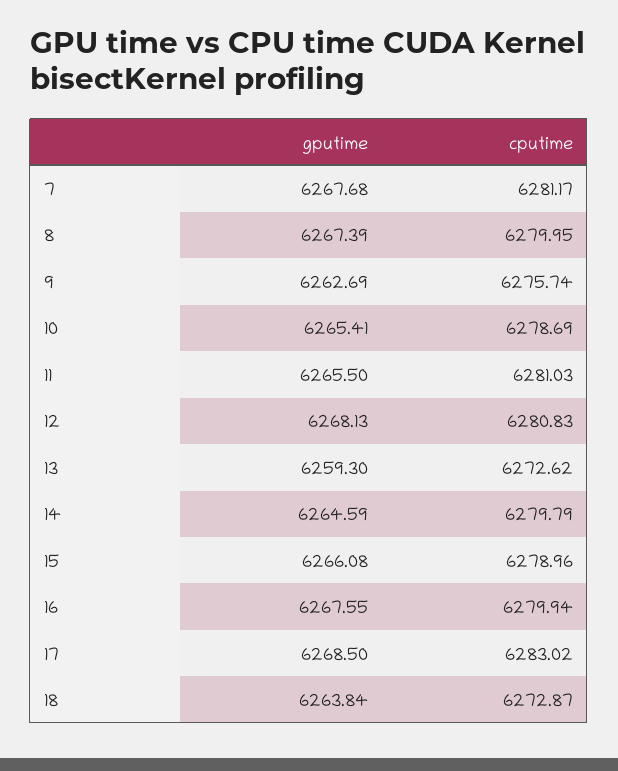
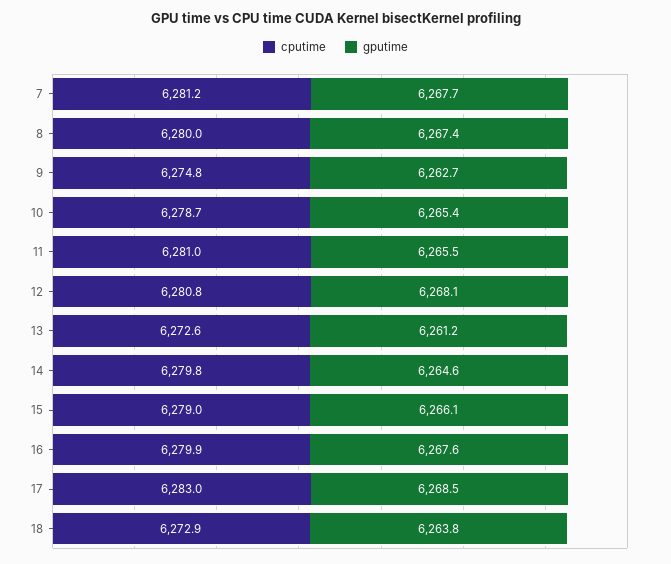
  {
    "gputime": {
      "7": 6267.68,
      "8": 6267.39,
      "9": 6262.69,
      "10": 6265.41,
      "11": 6265.5,
      "12": 6268.13,
-     "13": 6259.3,
+     "13": 6261.2,
      "14": 6264.59,
      "15": 6266.08,
      "16": 6267.55,
      "17": 6268.5,
      "18": 6263.84
    },
    "cputime": {
      "7": 6281.17,
      "8": 6279.95,
-     "9": 6275.74,
+     "9": 6274.8,
      "10": 6278.69,
      "11": 6281.03,
      "12": 6280.83,
      "13": 6272.62,
      "14": 6279.79,
      "15": 6278.96,
      "16": 6279.94,
      "17": 6283.02,
      "18": 6272.87
    }
  }

